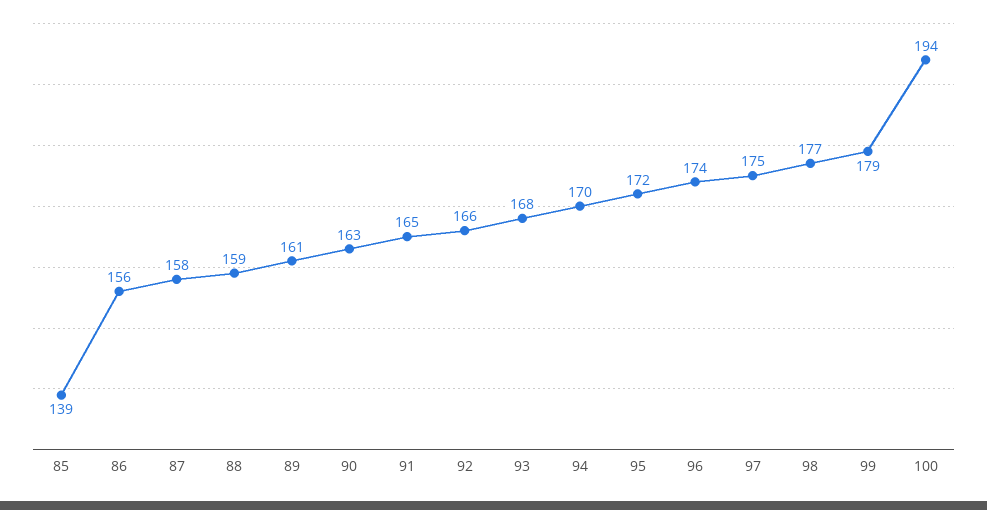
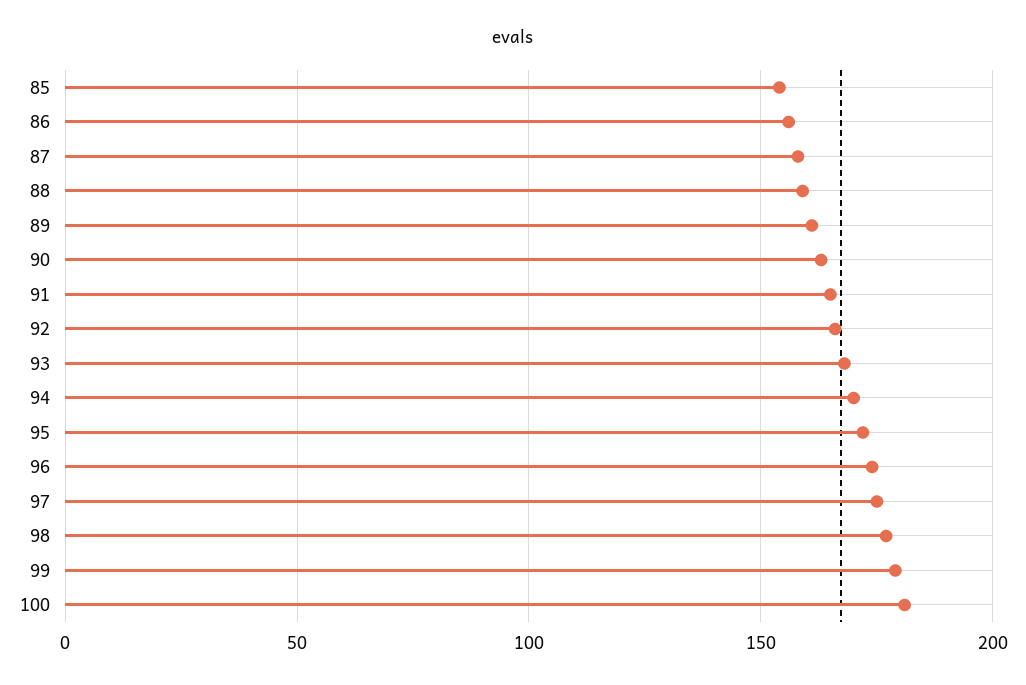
  {
-   "85": 139,
+   "85": 155,
    "86": 156,
    "87": 158,
    "88": 159,
    "89": 161,
    "90": 163,
    "91": 165,
    "92": 166,
    "93": 168,
    "94": 170,
    "95": 172,
    "96": 174,
    "97": 175,
    "98": 177,
    "99": 179,
-   "100": 194
+   "100": 180
  }

